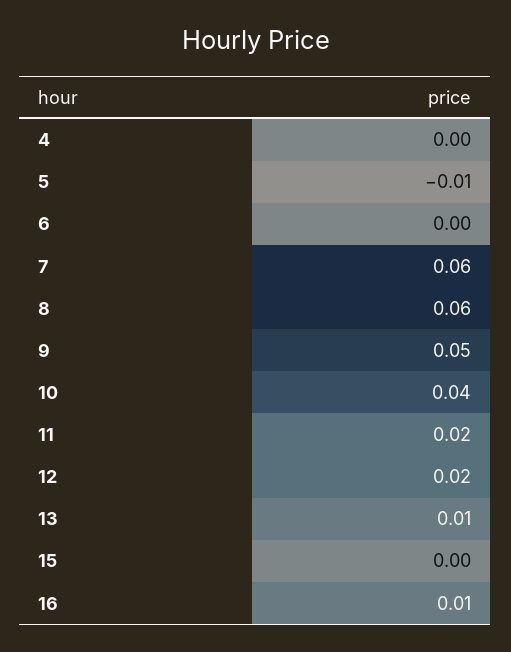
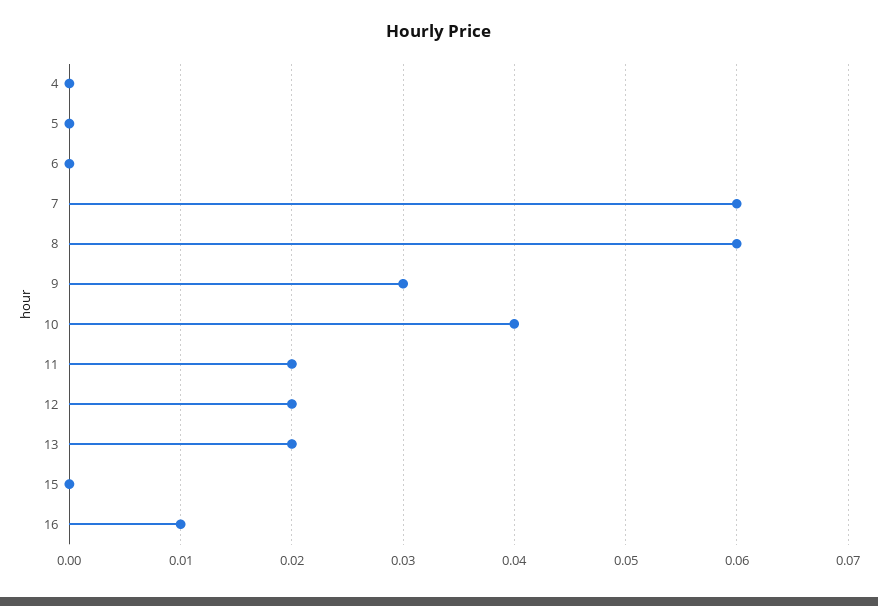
  {
    "4": 0,
-   "5": -0.01,
+   "5": 0,
    "6": 0,
    "7": 0.06,
    "8": 0.06,
-   "9": 0.05,
+   "9": 0.03,
    "10": 0.04,
    "11": 0.02,
    "12": 0.02,
-   "13": 0.01,
+   "13": 0.02,
    "15": 0,
    "16": 0.01
  }

